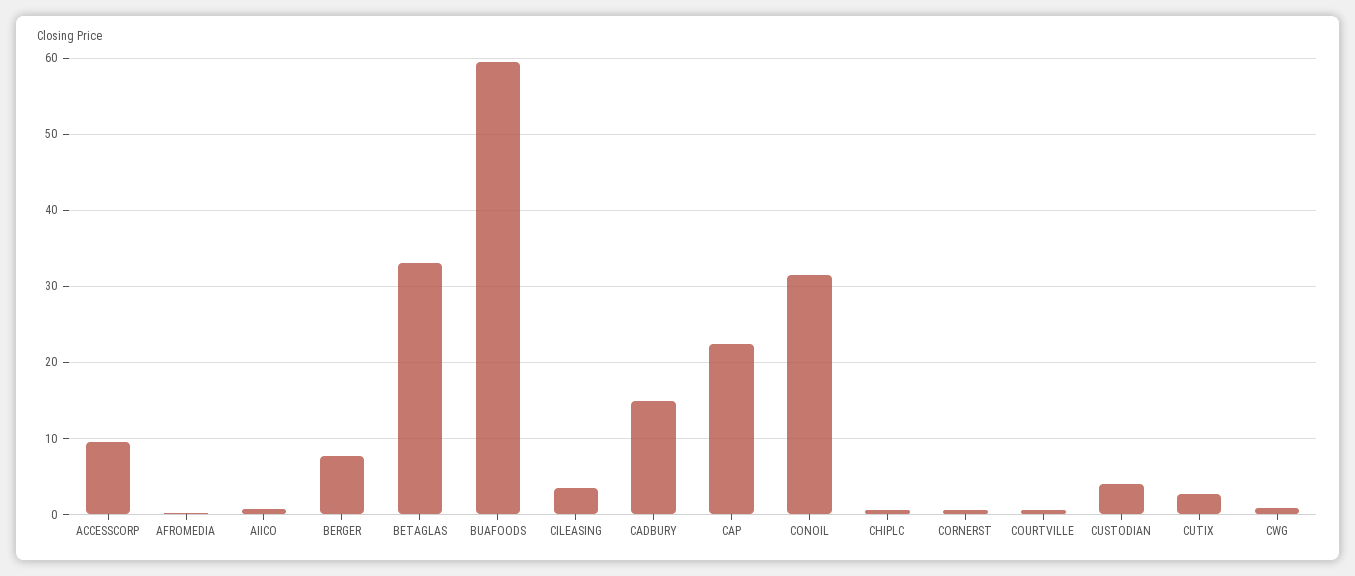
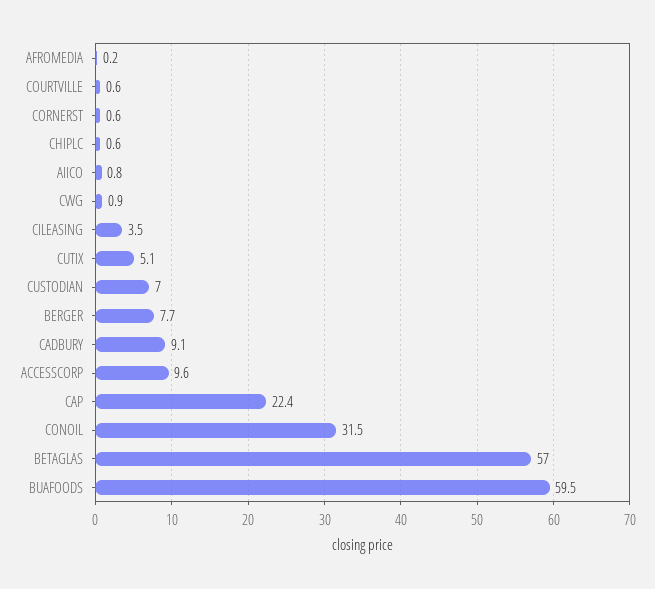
  {
    "ACCESSCORP": 9.6,
    "AFROMEDIA": 0.2,
    "AIICO": 0.8,
    "BERGER": 7.7,
-   "BETAGLAS": 33,
+   "BETAGLAS": 57,
    "BUAFOODS": 59.5,
    "CILEASING": 3.5,
-   "CADBURY": 15,
+   "CADBURY": 9.1,
    "CAP": 22.4,
    "CONOIL": 31.5,
    "CHIPLC": 0.6,
    "CORNERST": 0.6,
    "COURTVILLE": 0.6,
-   "CUSTODIAN": 4,
+   "CUSTODIAN": 7,
-   "CUTIX": 3,
+   "CUTIX": 5.1,
    "CWG": 0.9
  }

